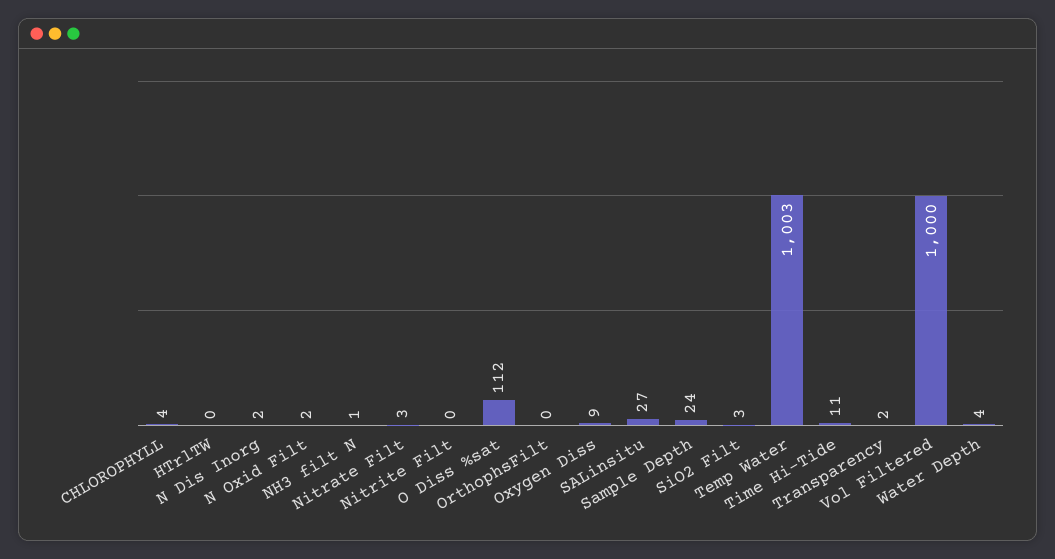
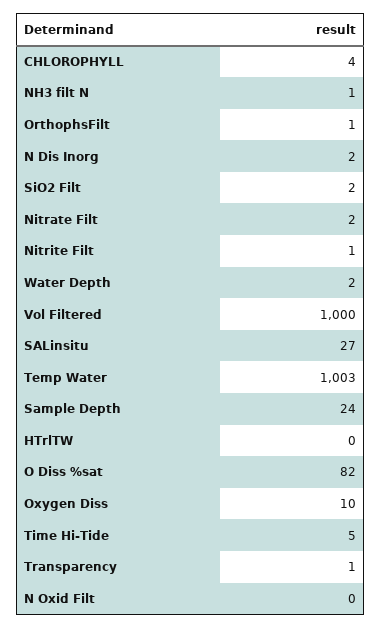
  {
    "CHLOROPHYLL": 4,
    "HTrlTW": 0,
    "N Dis Inorg": 2,
-   "N Oxid Filt": 2,
+   "N Oxid Filt": 0,
    "NH3 filt N": 1,
-   "Nitrate Filt": 3,
+   "Nitrate Filt": 2,
-   "Nitrite Filt": 0,
+   "Nitrite Filt": 1,
-   "O Diss %sat": 112,
+   "O Diss %sat": 82,
-   "OrthophsFilt": 0,
+   "OrthophsFilt": 1,
-   "Oxygen Diss": 9,
+   "Oxygen Diss": 10,
    "SALinsitu": 27,
    "Sample Depth": 24,
-   "SiO2 Filt": 3,
+   "SiO2 Filt": 2,
    "Temp Water": 1003,
-   "Time Hi-Tide": 11,
+   "Time Hi-Tide": 5,
-   "Transparency": 2,
+   "Transparency": 1,
    "Vol Filtered": 1000,
-   "Water Depth": 4
+   "Water Depth": 2
  }

